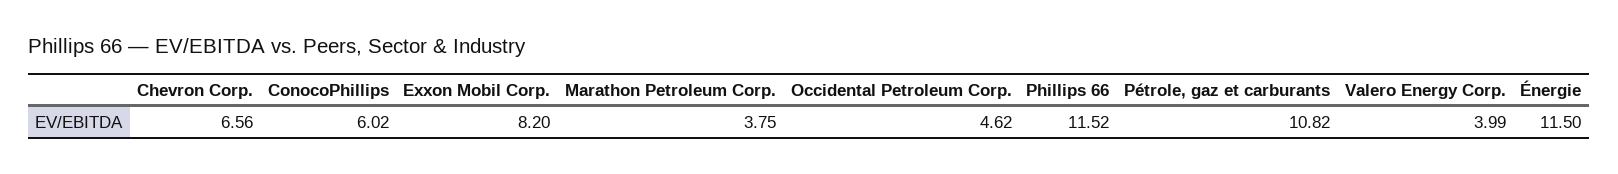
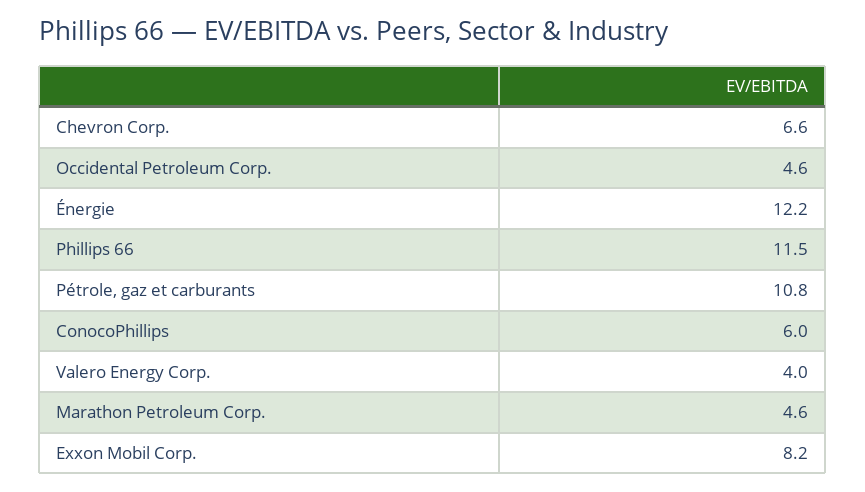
  {
    "Chevron Corp.": 6.56,
    "ConocoPhillips": 6.02,
    "Exxon Mobil Corp.": 8.2,
-   "Marathon Petroleum Corp.": 3.75,
+   "Marathon Petroleum Corp.": 4.6,
    "Occidental Petroleum Corp.": 4.62,
    "Phillips 66": 11.52,
    "Pétrole, gaz et carburants": 10.82,
    "Valero Energy Corp.": 3.99,
-   "Énergie": 11.5
+   "Énergie": 12.2
  }

